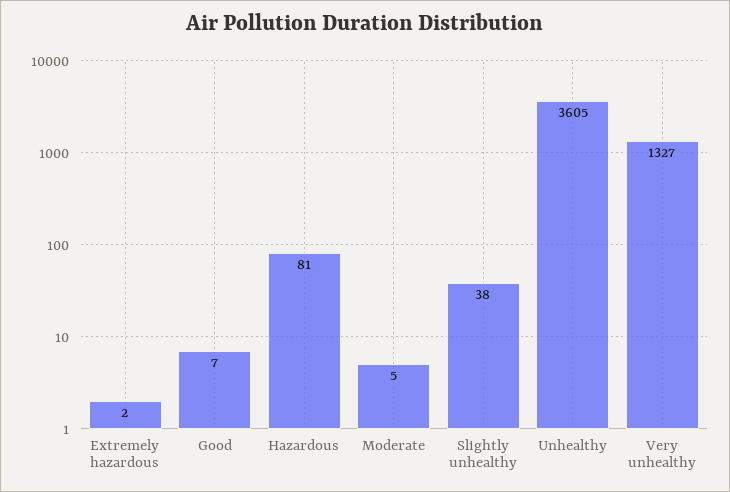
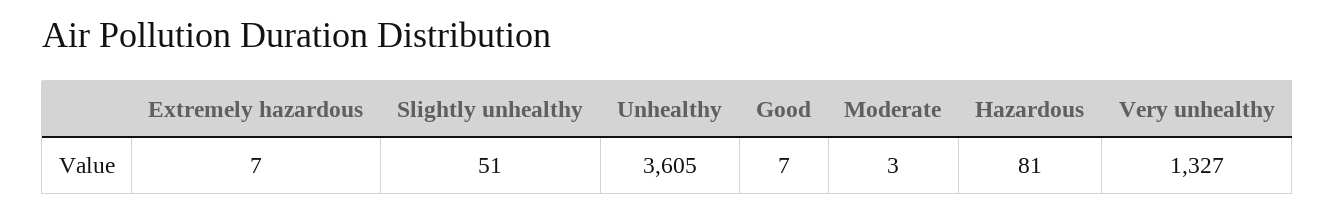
  {
-   "Extremely hazardous": 2,
+   "Extremely hazardous": 7,
    "Good": 7,
    "Hazardous": 81,
-   "Moderate": 5,
+   "Moderate": 3,
-   "Slightly unhealthy": 38,
+   "Slightly unhealthy": 51,
    "Unhealthy": 3605,
    "Very unhealthy": 1327
  }

